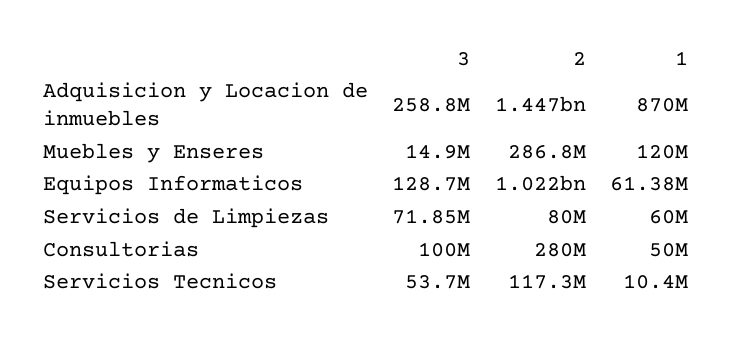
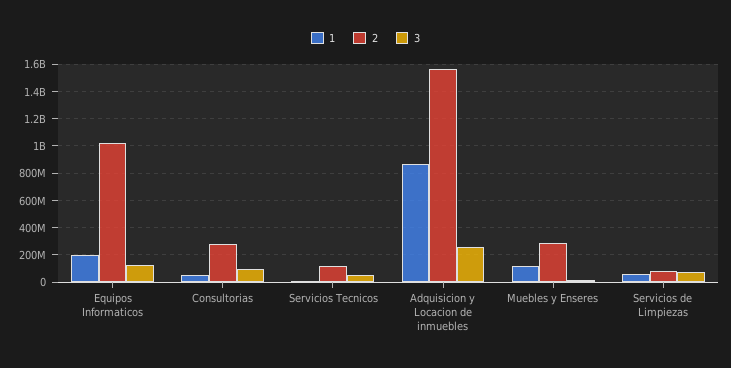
  {
    "3": {
      "Adquisicion y Locacion de inmuebles": 258800000,
      "Muebles y Enseres": 14900000,
      "Equipos Informaticos": 128700000,
      "Servicios de Limpiezas": 71850000,
      "Consultorias": 100000000,
      "Servicios Tecnicos": 53700000
    },
    "2": {
-     "Adquisicion y Locacion de inmuebles": 1447000000,
+     "Adquisicion y Locacion de inmuebles": 1550000000,
      "Muebles y Enseres": 286800000,
      "Equipos Informaticos": 1022000000,
      "Servicios de Limpiezas": 80000000,
      "Consultorias": 280000000,
      "Servicios Tecnicos": 117300000
    },
    "1": {
      "Adquisicion y Locacion de inmuebles": 870000000,
      "Muebles y Enseres": 120000000,
-     "Equipos Informaticos": 61380000,
+     "Equipos Informaticos": 200000000,
      "Servicios de Limpiezas": 60000000,
      "Consultorias": 50000000,
      "Servicios Tecnicos": 10400000
    }
  }

